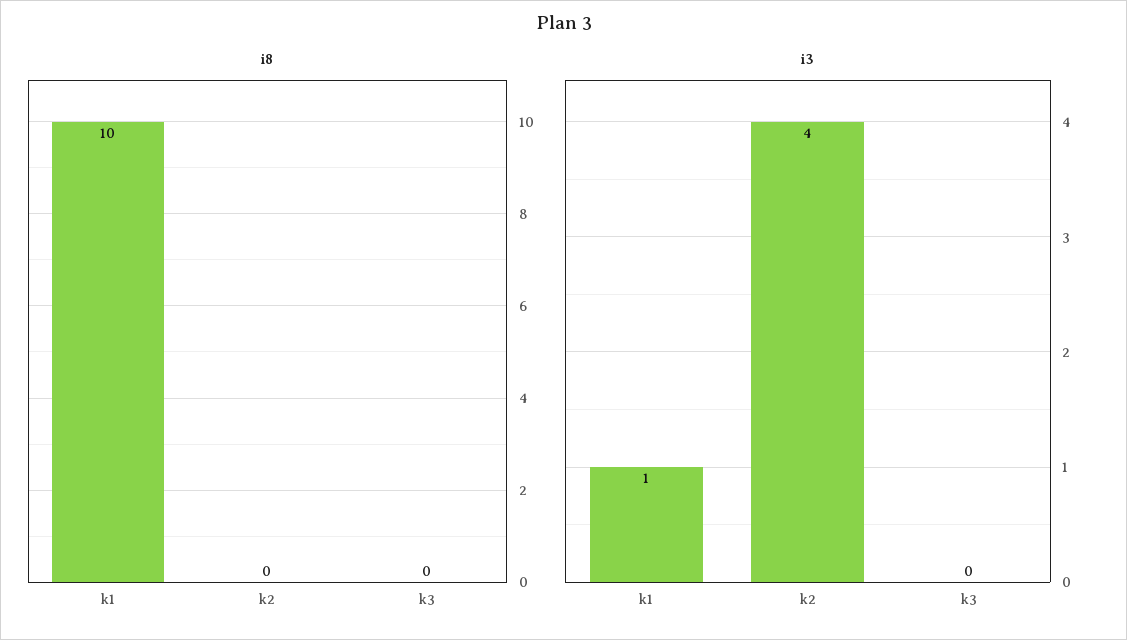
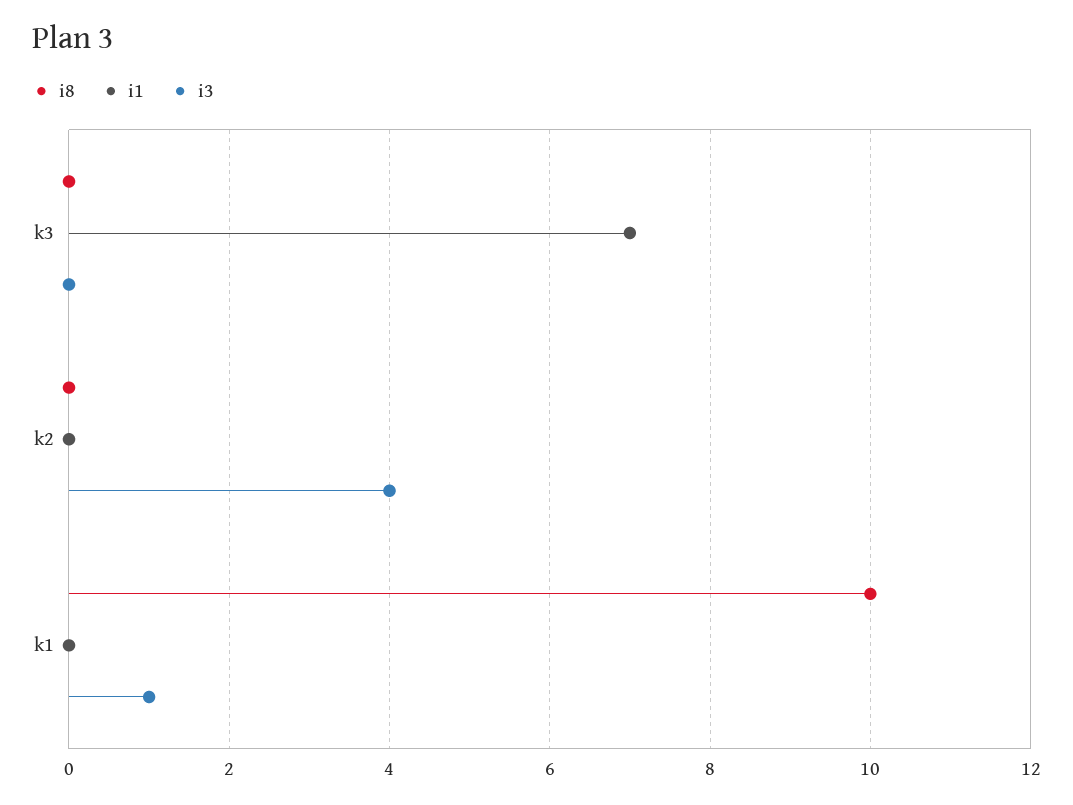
  {
    "i8": {
      "k1": 10,
      "k2": 0,
      "k3": 0
    },
    "i3": {
      "k1": 1,
      "k2": 4,
      "k3": 0
-   }
+   },
+   "i1": {
+     "k3": 7,
+     "k2": 0,
+     "k1": 0
+   }
  }

